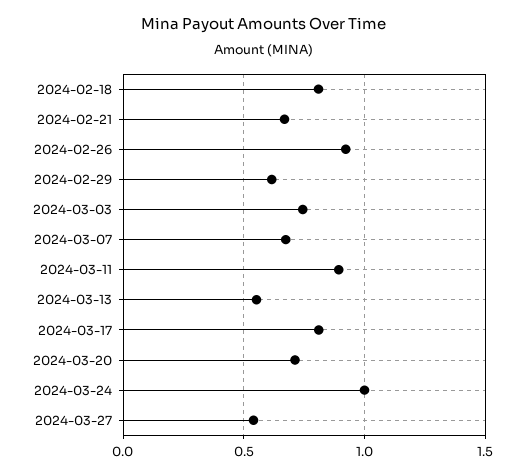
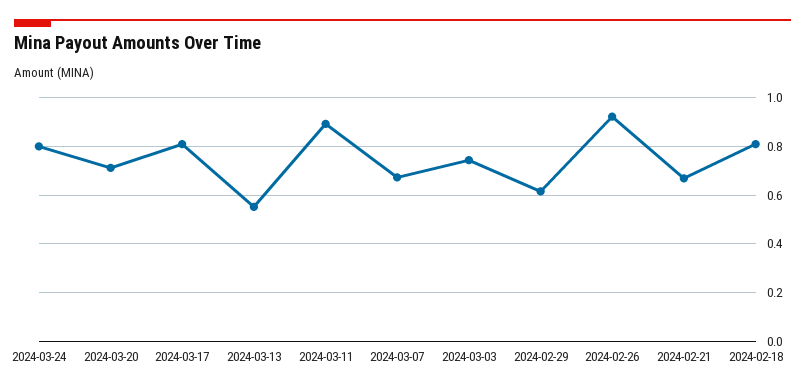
  {
    "2024-02-18": 0.8,
    "2024-02-21": 0.675,
    "2024-02-26": 0.925,
    "2024-02-29": 0.625,
    "2024-03-03": 0.75,
    "2024-03-07": 0.675,
    "2024-03-11": 0.9,
    "2024-03-13": 0.55,
    "2024-03-17": 0.8,
    "2024-03-20": 0.7,
-   "2024-03-24": 1,
+   "2024-03-24": 0.8
-   "2024-03-27": 0.55
  }

